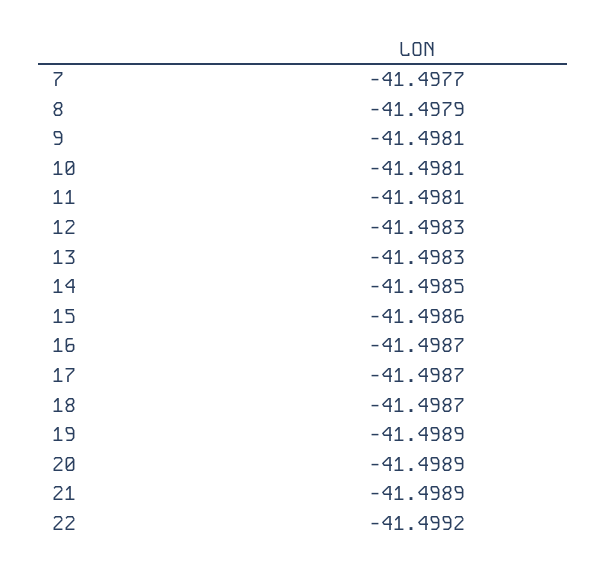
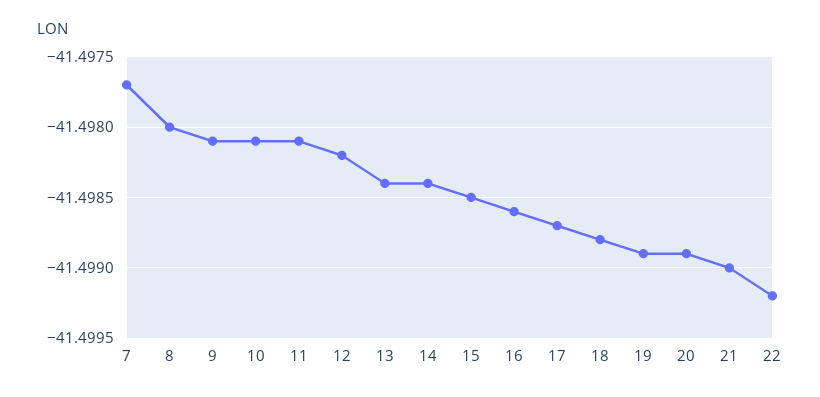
  {
    "7": -41.4977,
-   "8": -41.4979,
+   "8": -41.498,
    "9": -41.4981,
    "10": -41.4981,
    "11": -41.4981,
-   "12": -41.4983,
+   "12": -41.4982,
-   "13": -41.4983,
+   "13": -41.4984,
-   "14": -41.4985,
+   "14": -41.4984,
-   "15": -41.4986,
+   "15": -41.4985,
-   "16": -41.4987,
+   "16": -41.4986,
    "17": -41.4987,
-   "18": -41.4987,
+   "18": -41.4988,
    "19": -41.4989,
    "20": -41.4989,
-   "21": -41.4989,
+   "21": -41.499,
    "22": -41.4992
  }

